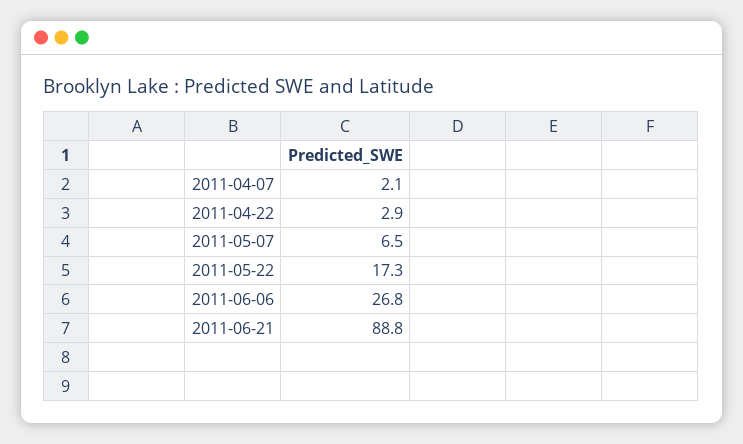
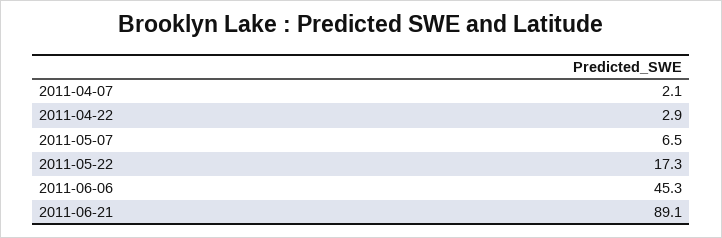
  {
    "2011-04-07": 2.1,
    "2011-04-22": 2.9,
    "2011-05-07": 6.5,
    "2011-05-22": 17.3,
-   "2011-06-06": 26.8,
+   "2011-06-06": 45.3,
-   "2011-06-21": 88.8
+   "2011-06-21": 89.1
  }

